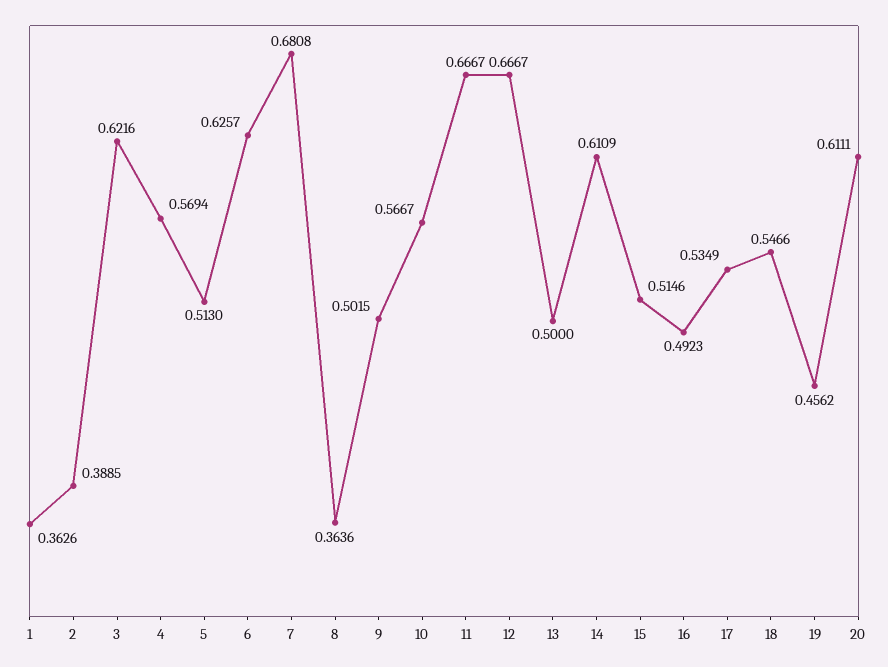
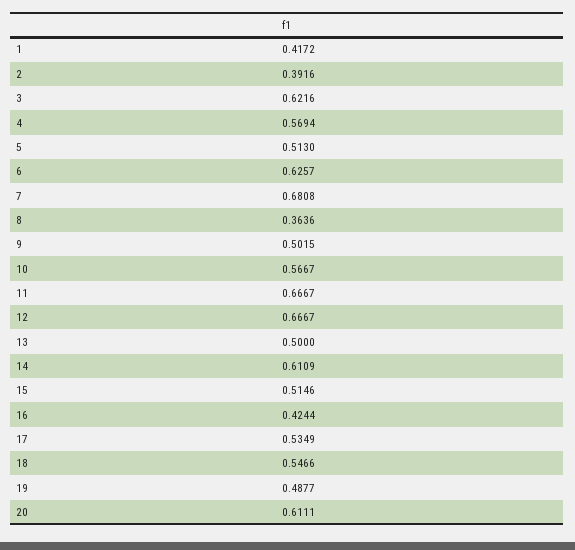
  {
-   "1": 0.3626,
+   "1": 0.4172,
-   "2": 0.3885,
+   "2": 0.3916,
    "3": 0.6216,
    "4": 0.5694,
    "5": 0.513,
    "6": 0.6257,
    "7": 0.6808,
    "8": 0.3636,
    "9": 0.5015,
    "10": 0.5667,
    "11": 0.6667,
    "12": 0.6667,
    "13": 0.5,
    "14": 0.6109,
    "15": 0.5146,
-   "16": 0.4923,
+   "16": 0.4244,
    "17": 0.5349,
    "18": 0.5466,
-   "19": 0.4562,
+   "19": 0.4877,
    "20": 0.6111
  }

